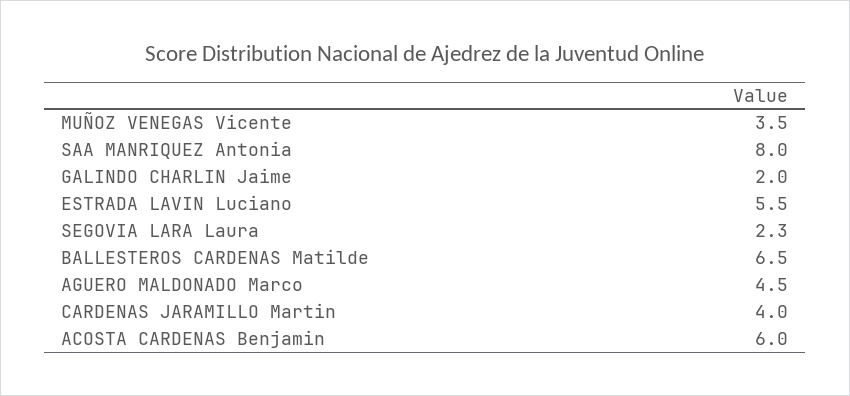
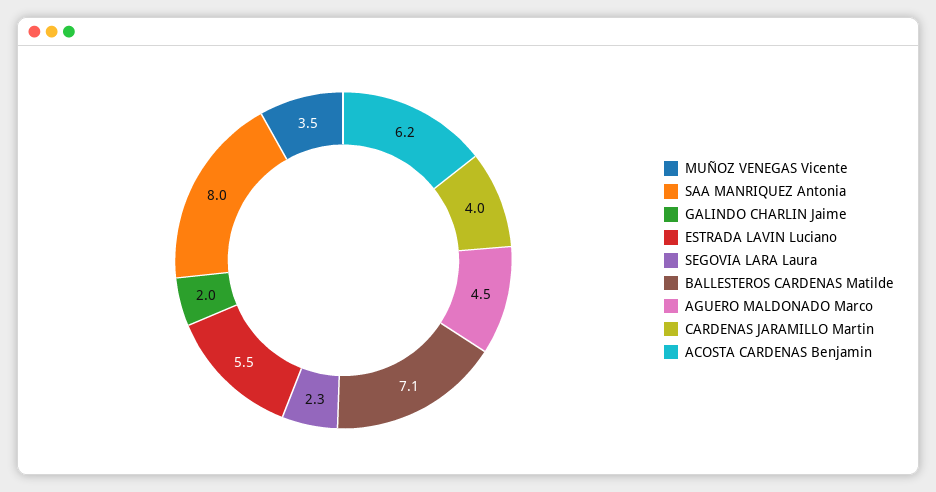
  {
    "MUÑOZ VENEGAS Vicente": 3.5,
    "SAA MANRIQUEZ Antonia": 8,
    "GALINDO CHARLIN Jaime": 2,
    "ESTRADA LAVIN Luciano": 5.5,
    "SEGOVIA LARA Laura": 2.3,
-   "BALLESTEROS CARDENAS Matilde": 6.5,
+   "BALLESTEROS CARDENAS Matilde": 7.1,
    "AGUERO MALDONADO Marco": 4.5,
    "CARDENAS JARAMILLO Martin": 4,
-   "ACOSTA CARDENAS Benjamin": 6
+   "ACOSTA CARDENAS Benjamin": 6.2
  }

